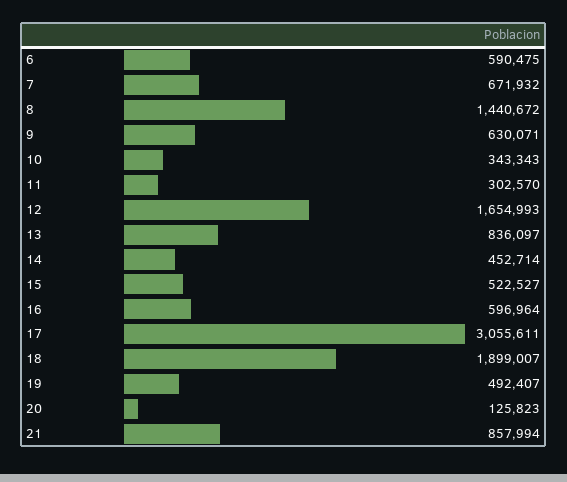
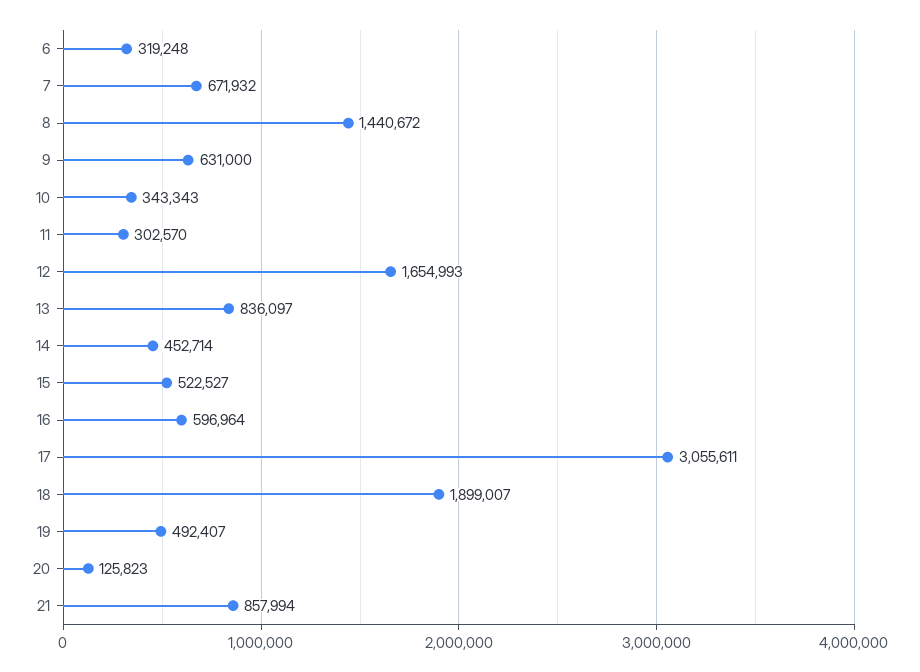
  {
-   "6": 590475,
+   "6": 319248,
    "7": 671932,
    "8": 1440672,
-   "9": 630071,
+   "9": 631000,
    "10": 343343,
    "11": 302570,
    "12": 1654993,
    "13": 836097,
    "14": 452714,
    "15": 522527,
    "16": 596964,
    "17": 3055611,
    "18": 1899007,
    "19": 492407,
    "20": 125823,
    "21": 857994
  }

